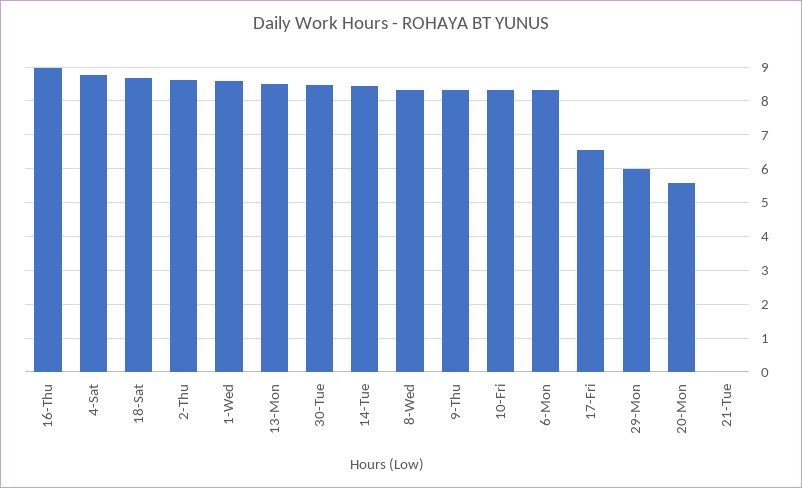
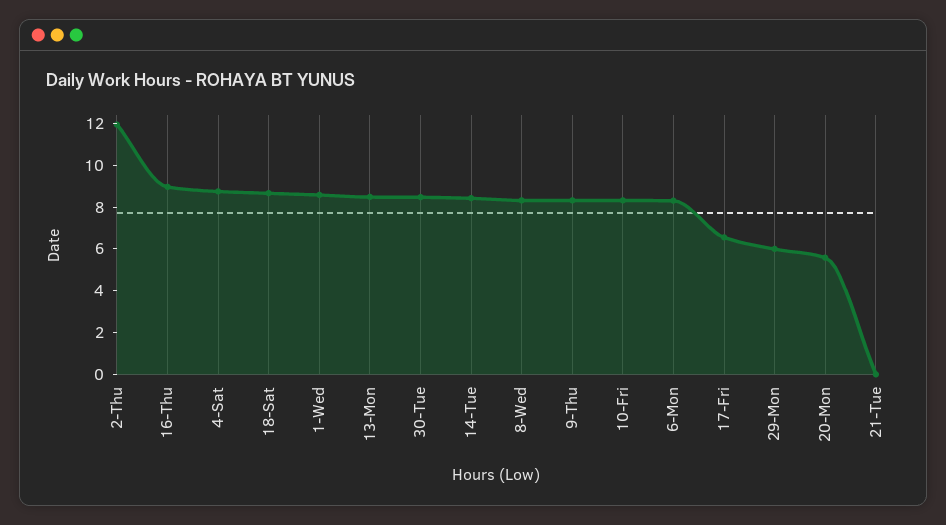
  {
    "16-Thu": 9,
    "4-Sat": 8.8,
    "18-Sat": 8.6,
-   "2-Thu": 8.6,
+   "2-Thu": 12,
    "1-Wed": 8.6,
    "13-Mon": 8.4,
    "30-Tue": 8.4,
    "14-Tue": 8.4,
    "8-Wed": 8.4,
    "9-Thu": 8.4,
    "10-Fri": 8.4,
    "6-Mon": 8.4,
    "17-Fri": 6.6,
    "29-Mon": 6,
    "20-Mon": 5.6,
    "21-Tue": 0
  }

